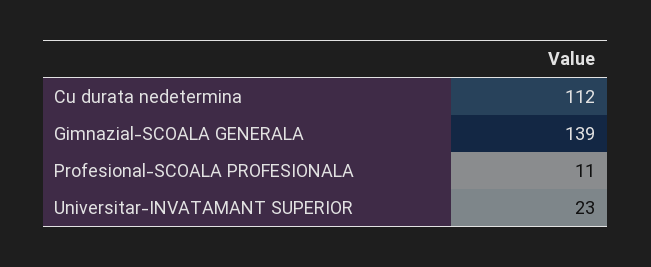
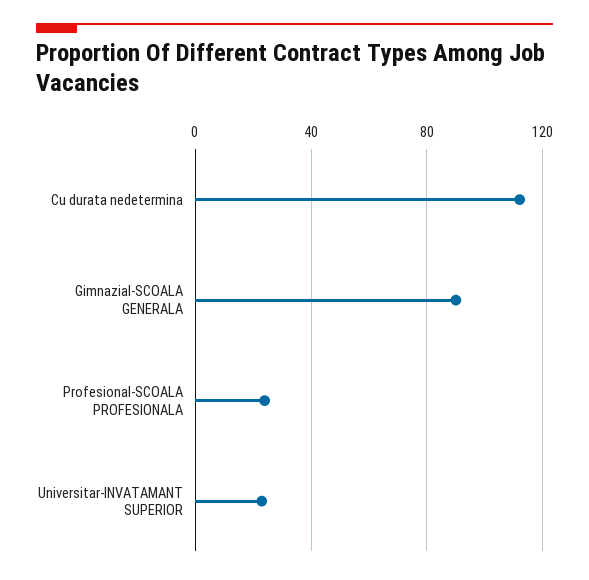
  {
    "Cu durata nedetermina": 112,
-   "Gimnazial-SCOALA GENERALA": 139,
+   "Gimnazial-SCOALA GENERALA": 90,
-   "Profesional-SCOALA PROFESIONALA": 11,
+   "Profesional-SCOALA PROFESIONALA": 25,
    "Universitar-INVATAMANT SUPERIOR": 23
  }

